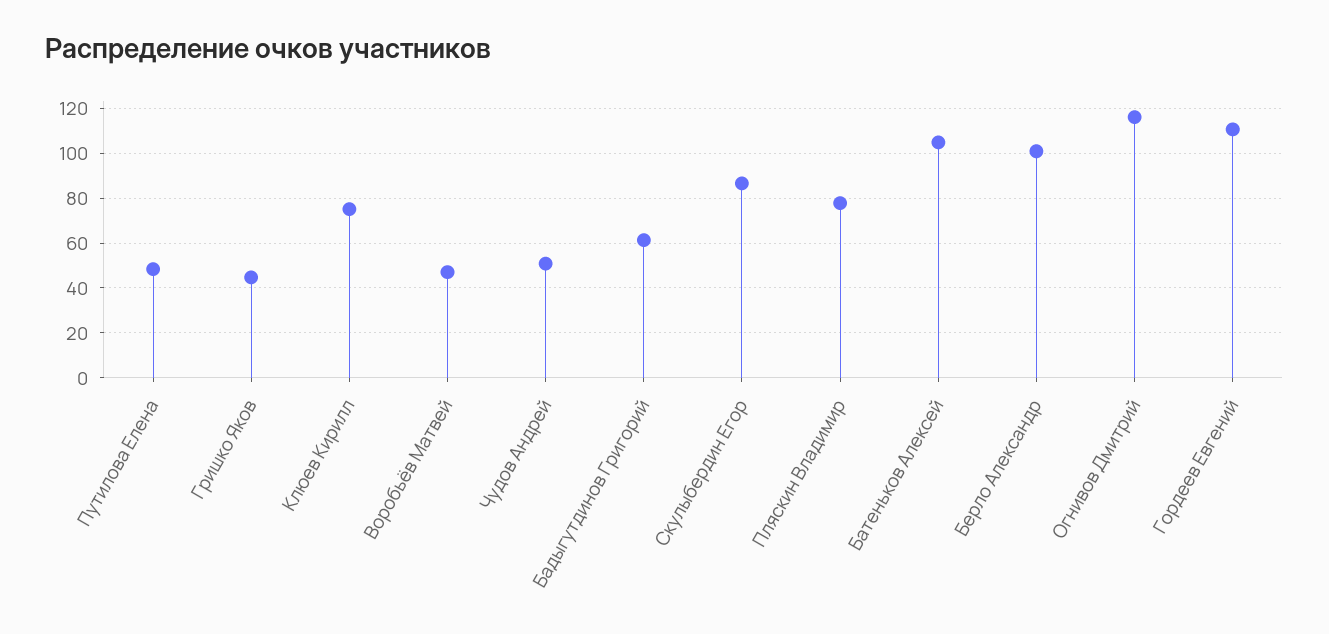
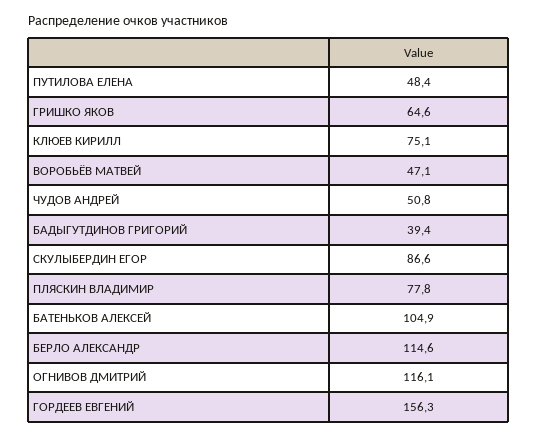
  {
    "Путилова Елена": 48.4,
-   "Гришко Яков": 45,
+   "Гришко Яков": 64.6,
    "Клюев Кирилл": 75.1,
    "Воробьёв Матвей": 47.1,
    "Чудов Андрей": 50.8,
-   "Бадыгутдинов Григорий": 60,
+   "Бадыгутдинов Григорий": 39.4,
    "Скулыбердин Егор": 86.6,
    "Пляскин Владимир": 77.8,
    "Батеньков Алексей": 104.9,
-   "Берло Александр": 100,
+   "Берло Александр": 114.6,
    "Огнивов Дмитрий": 116.1,
-   "Гордеев Евгений": 110
+   "Гордеев Евгений": 156.3
  }

